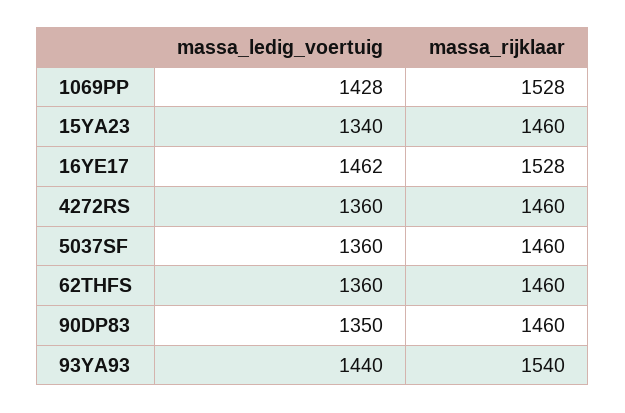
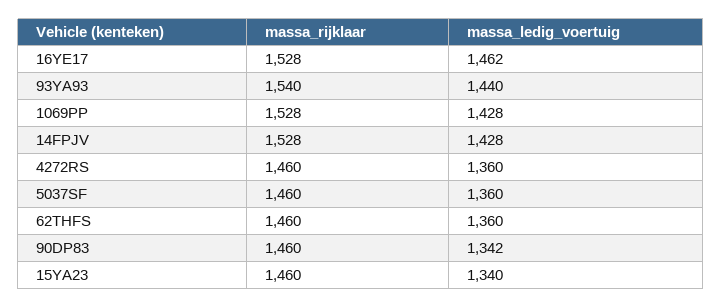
  {
    "massa_ledig_voertuig": {
      "1069PP": 1428,
      "15YA23": 1340,
      "16YE17": 1462,
      "4272RS": 1360,
      "5037SF": 1360,
      "62THFS": 1360,
-     "90DP83": 1350,
+     "90DP83": 1342,
-     "93YA93": 1440
+     "93YA93": 1440,
+     "14FPJV": 1428
    },
    "massa_rijklaar": {
      "1069PP": 1528,
      "15YA23": 1460,
      "16YE17": 1528,
      "4272RS": 1460,
      "5037SF": 1460,
      "62THFS": 1460,
      "90DP83": 1460,
-     "93YA93": 1540
+     "93YA93": 1540,
+     "14FPJV": 1528
    }
  }

